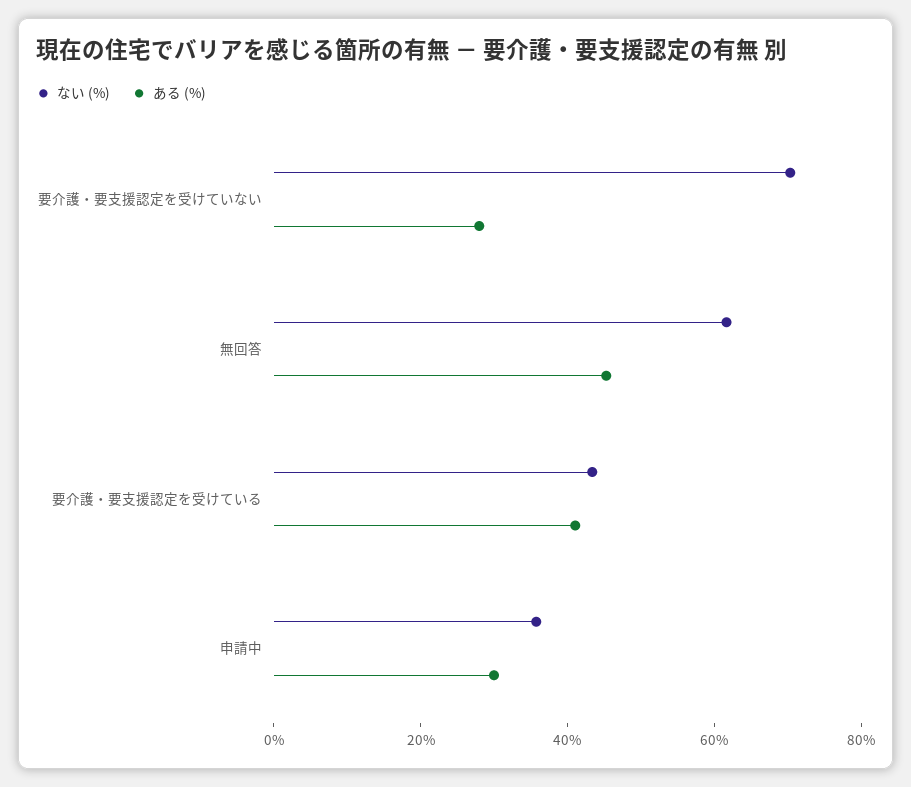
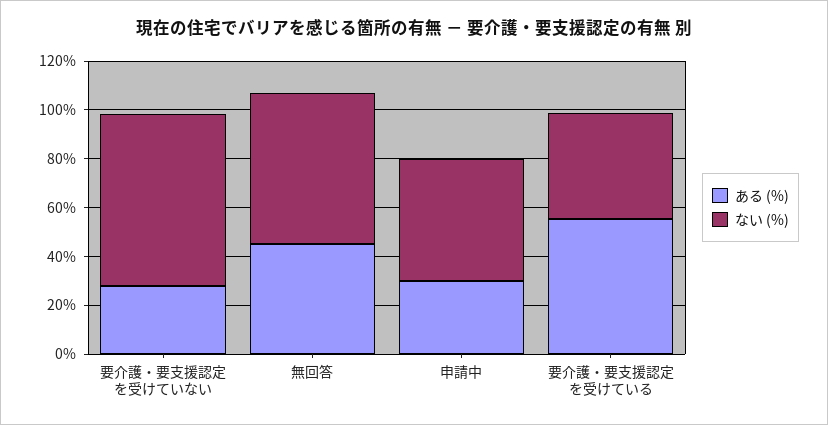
  {
    "ない (%)": {
      "要介護・要支援認定を受けていない": 70,
      "無回答": 60,
      "要介護・要支援認定を受けている": 45,
-     "申請中": 35
+     "申請中": 50
    },
    "ある (%)": {
      "要介護・要支援認定を受けていない": 30,
      "無回答": 45,
-     "要介護・要支援認定を受けている": 40,
+     "要介護・要支援認定を受けている": 55,
      "申請中": 30
    }
  }

